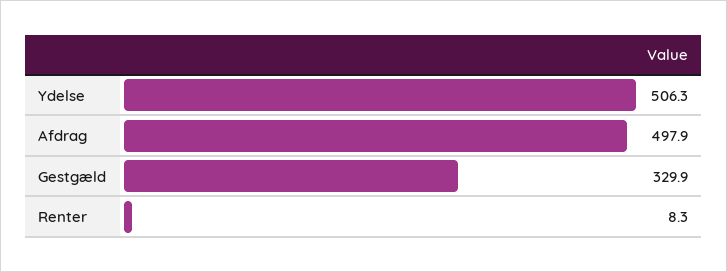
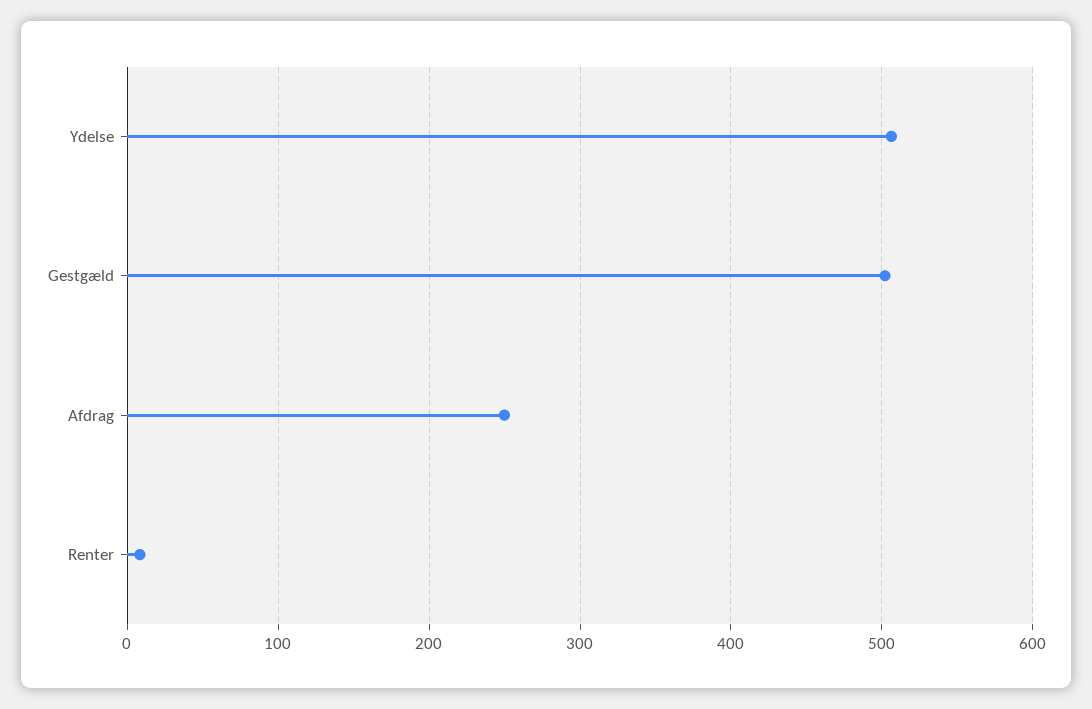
  {
    "Ydelse": 506.3,
-   "Afdrag": 497.9,
+   "Afdrag": 250,
-   "Gestgæld": 329.9,
+   "Gestgæld": 500,
    "Renter": 8.3
  }

